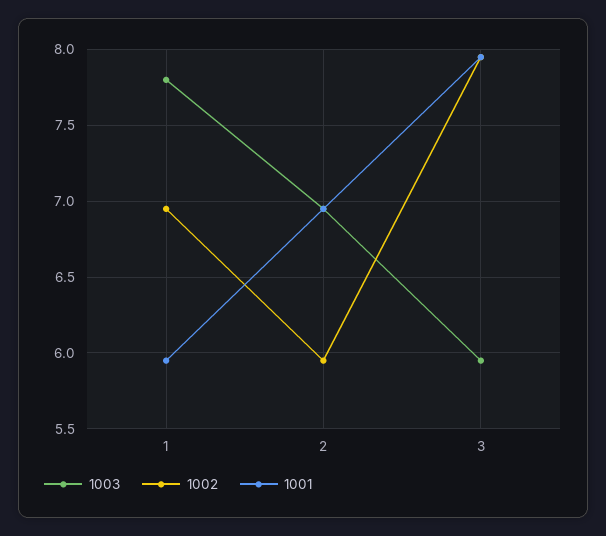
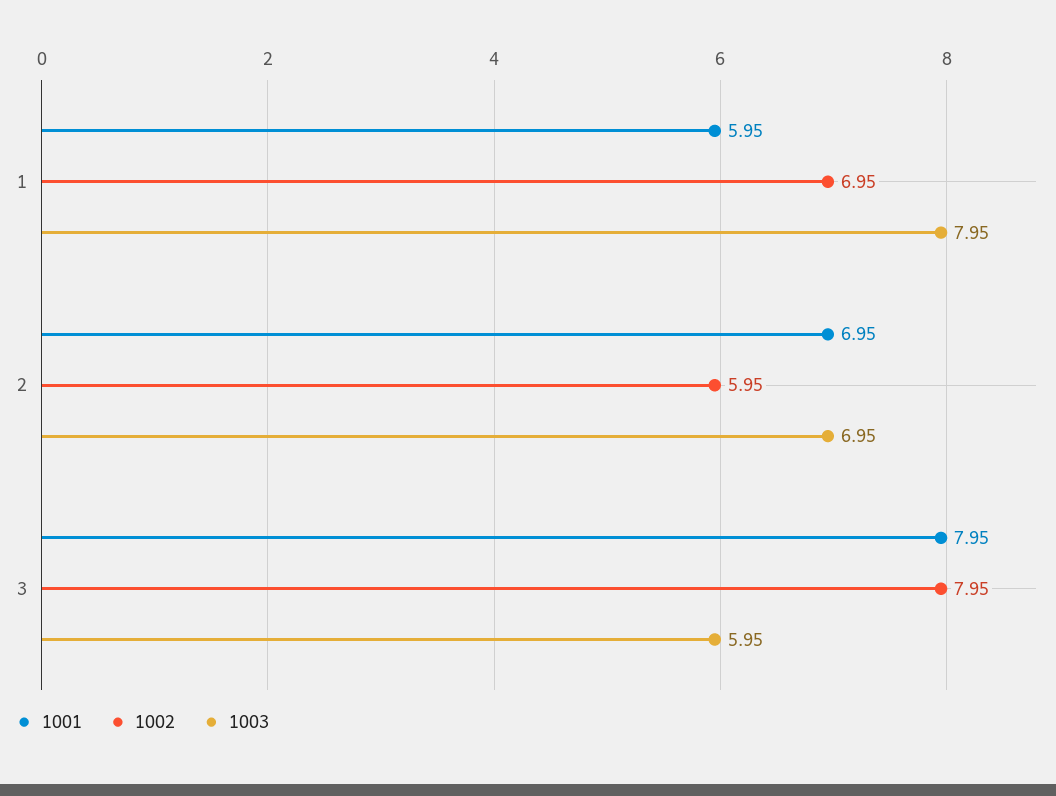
  {
    "1003": {
-     "1": 7.8,
+     "1": 7.95,
      "2": 6.95,
      "3": 5.95
    },
    "1002": {
      "1": 6.95,
      "2": 5.95,
      "3": 7.95
    },
    "1001": {
      "1": 5.95,
      "2": 6.95,
      "3": 7.95
    }
  }

